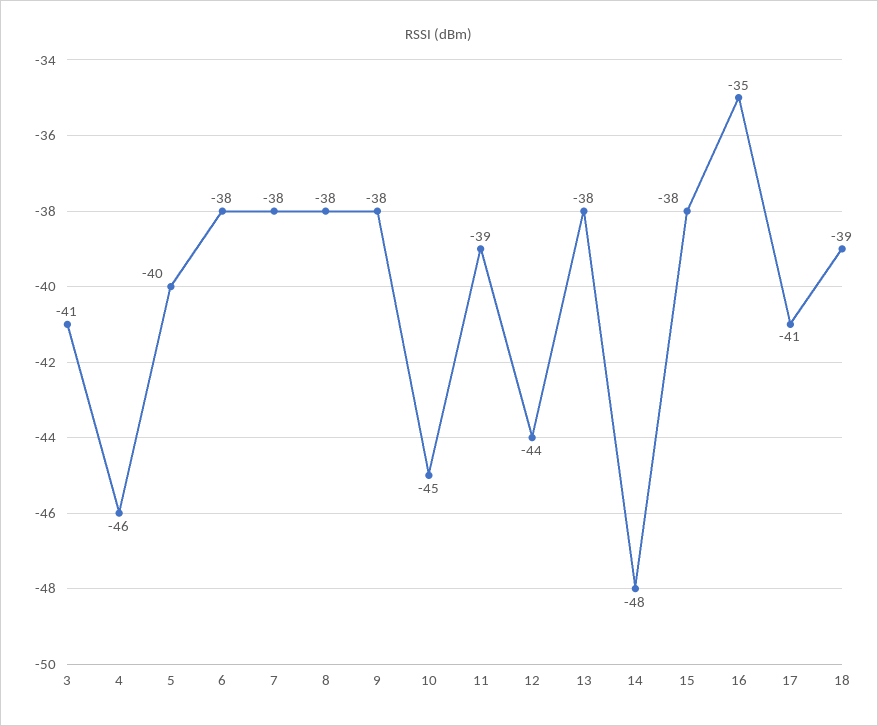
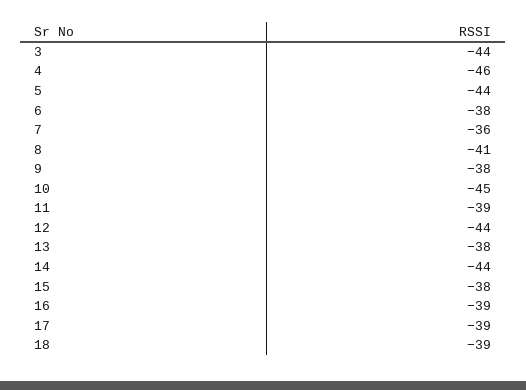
  {
-   "3": -41,
+   "3": -44,
    "4": -46,
-   "5": -40,
+   "5": -44,
    "6": -38,
-   "7": -38,
+   "7": -36,
-   "8": -38,
+   "8": -41,
    "9": -38,
    "10": -45,
    "11": -39,
    "12": -44,
    "13": -38,
-   "14": -48,
+   "14": -44,
    "15": -38,
-   "16": -35,
+   "16": -39,
-   "17": -41,
+   "17": -39,
    "18": -39
  }

